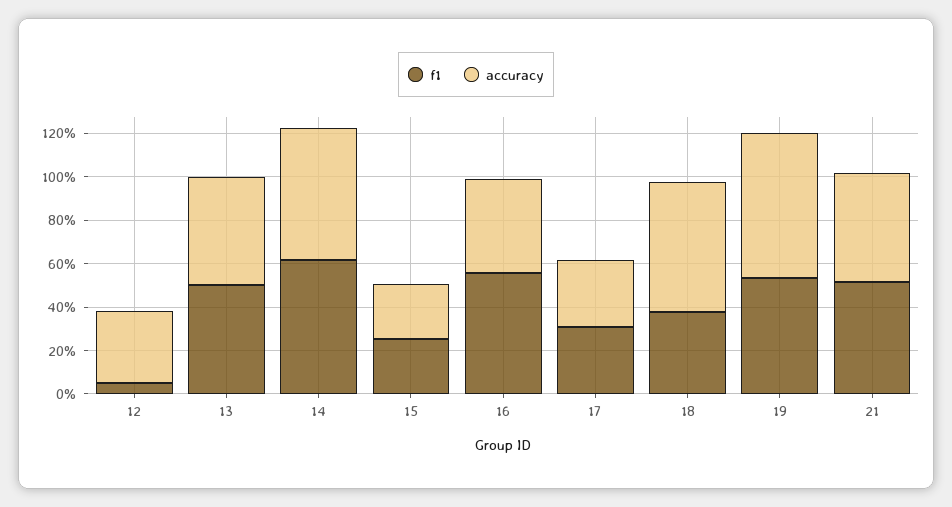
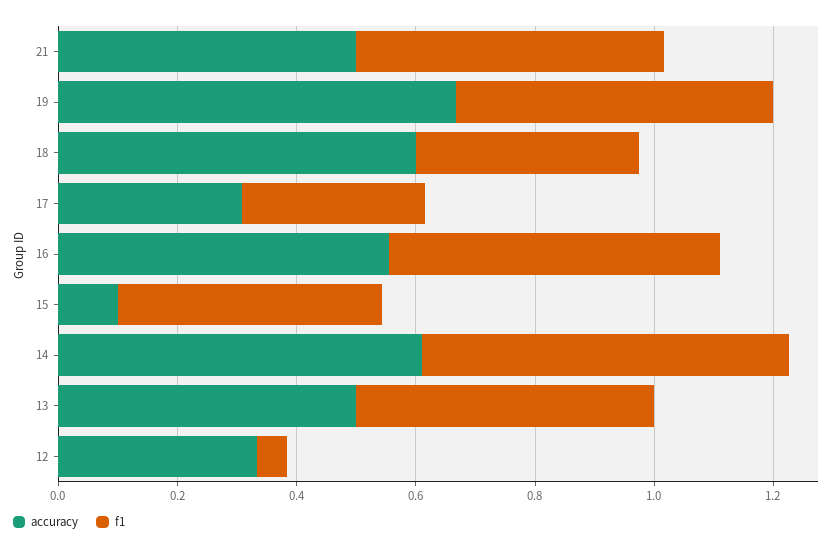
  {
    "f1": {
      "12": 0.05,
      "13": 0.5,
      "14": 0.6,
-     "15": 0.25,
+     "15": 0.45,
      "16": 0.55,
      "17": 0.3,
      "18": 0.4,
      "19": 0.55,
      "21": 0.5
    },
    "accuracy": {
      "12": 0.35,
      "13": 0.5,
      "14": 0.6,
-     "15": 0.25,
+     "15": 0.1,
-     "16": 0.45,
+     "16": 0.55,
      "17": 0.3,
      "18": 0.6,
      "19": 0.65,
      "21": 0.5
    }
  }

